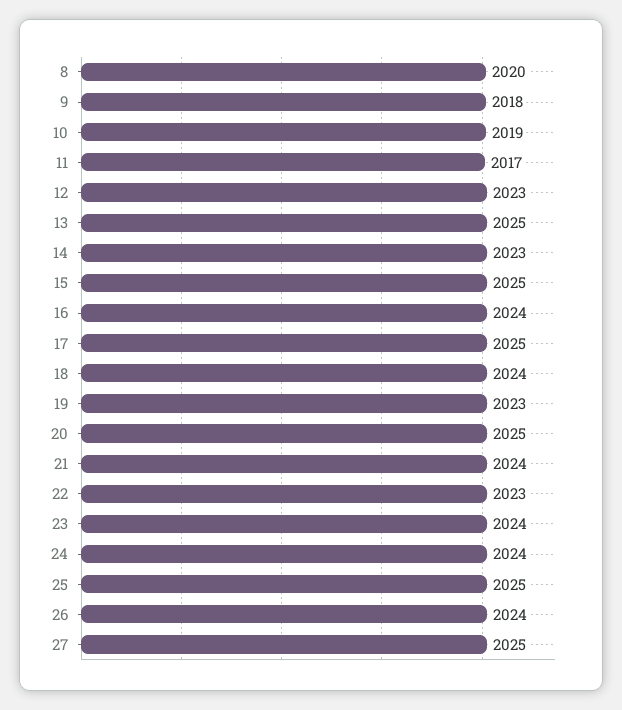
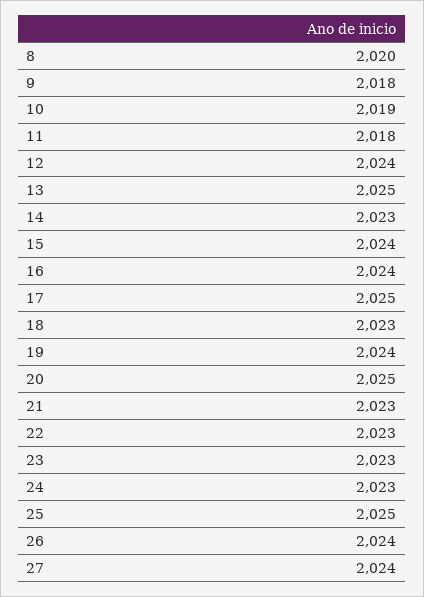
  {
    "8": 2020,
    "9": 2018,
    "10": 2019,
-   "11": 2017,
+   "11": 2018,
-   "12": 2023,
+   "12": 2024,
    "13": 2025,
    "14": 2023,
-   "15": 2025,
+   "15": 2024,
    "16": 2024,
    "17": 2025,
-   "18": 2024,
+   "18": 2023,
-   "19": 2023,
+   "19": 2024,
    "20": 2025,
-   "21": 2024,
+   "21": 2023,
    "22": 2023,
-   "23": 2024,
+   "23": 2023,
-   "24": 2024,
+   "24": 2023,
    "25": 2025,
    "26": 2024,
-   "27": 2025
+   "27": 2024
  }

